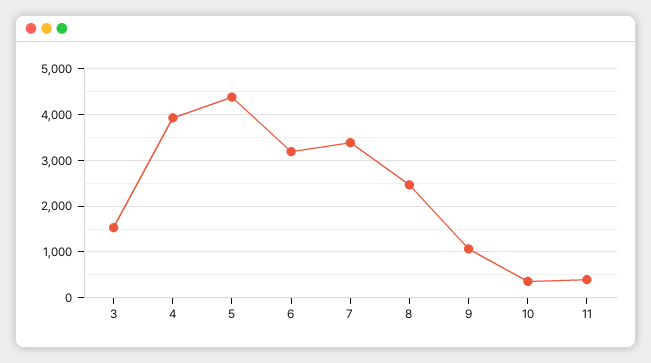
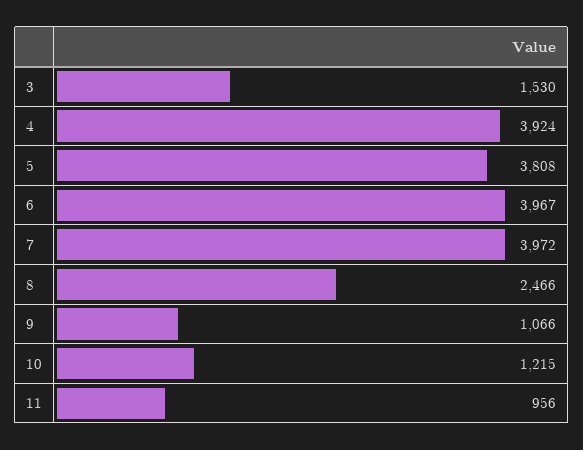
  {
    "3": 1530,
    "4": 3924,
-   "5": 4400,
+   "5": 3808,
-   "6": 3200,
+   "6": 3967,
-   "7": 3400,
+   "7": 3972,
    "8": 2466,
    "9": 1066,
-   "10": 400,
+   "10": 1215,
-   "11": 400
+   "11": 956
  }

